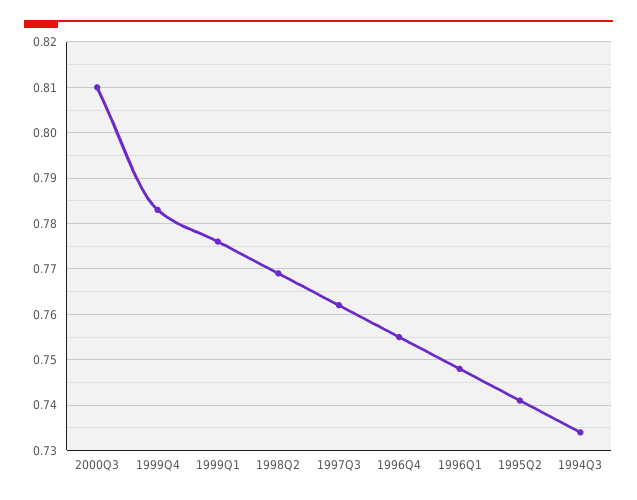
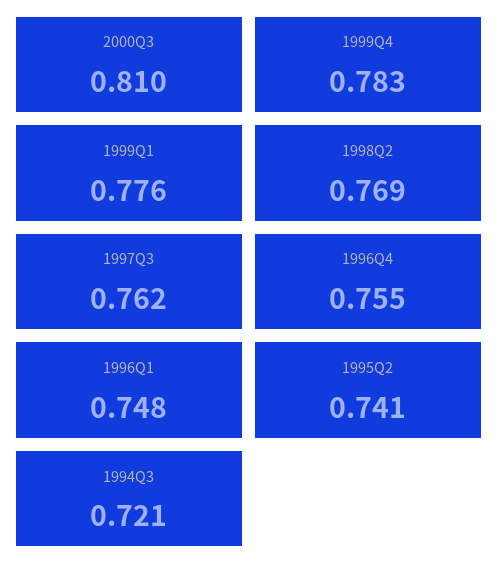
  {
    "2000Q3": 0.81,
    "1999Q4": 0.783,
    "1999Q1": 0.776,
    "1998Q2": 0.769,
    "1997Q3": 0.762,
    "1996Q4": 0.755,
    "1996Q1": 0.748,
    "1995Q2": 0.741,
-   "1994Q3": 0.735
+   "1994Q3": 0.721
  }

